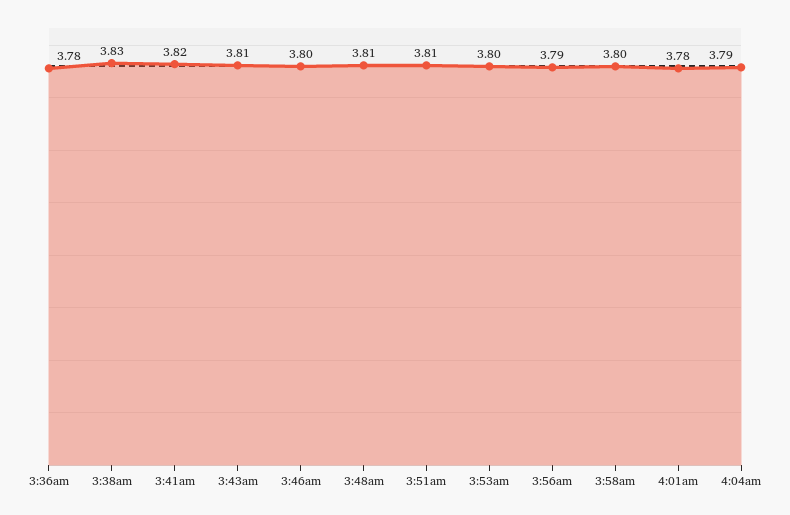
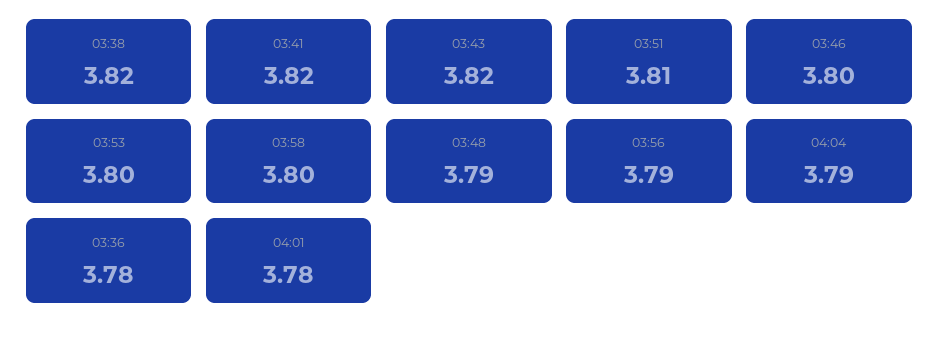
  {
    "3:36am": 3.78,
-   "3:38am": 3.83,
+   "3:38am": 3.82,
    "3:41am": 3.82,
-   "3:43am": 3.81,
+   "3:43am": 3.82,
    "3:46am": 3.8,
-   "3:48am": 3.81,
+   "3:48am": 3.79,
    "3:51am": 3.81,
    "3:53am": 3.8,
    "3:56am": 3.79,
    "3:58am": 3.8,
    "4:01am": 3.78,
    "4:04am": 3.79
  }

